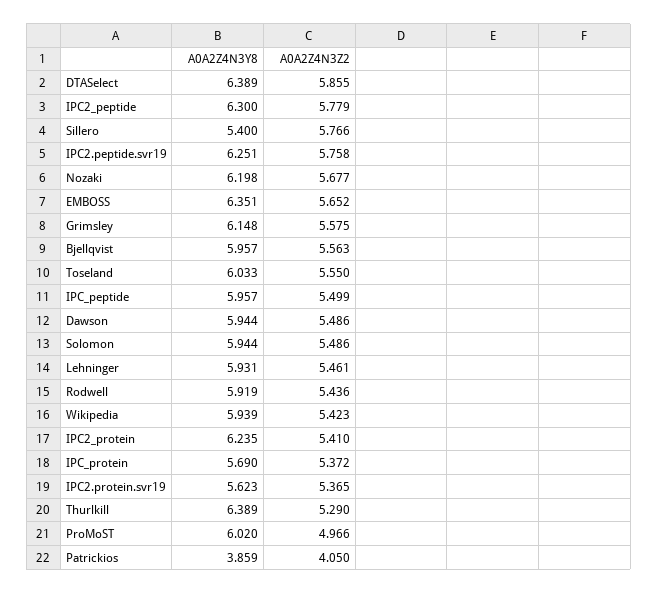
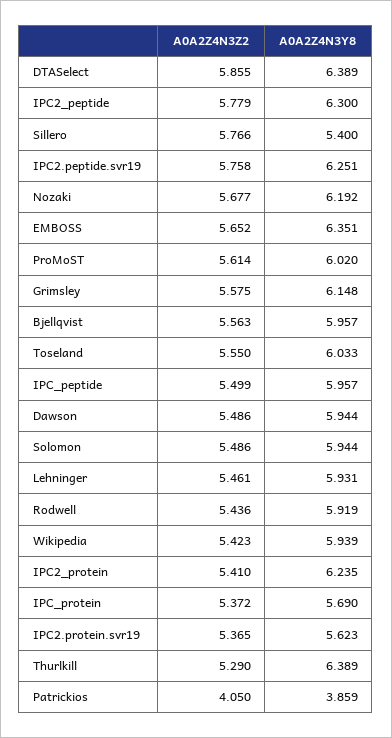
  {
    "A0A2Z4N3Y8": {
      "DTASelect": 6.389,
      "IPC2_peptide": 6.3,
      "Sillero": 5.4,
      "IPC2.peptide.svr19": 6.251,
-     "Nozaki": 6.198,
+     "Nozaki": 6.192,
      "EMBOSS": 6.351,
      "Grimsley": 6.148,
      "Bjellqvist": 5.957,
      "Toseland": 6.033,
      "IPC_peptide": 5.957,
      "Dawson": 5.944,
      "Solomon": 5.944,
      "Lehninger": 5.931,
      "Rodwell": 5.919,
      "Wikipedia": 5.939,
      "IPC2_protein": 6.235,
      "IPC_protein": 5.69,
      "IPC2.protein.svr19": 5.623,
      "Thurlkill": 6.389,
      "ProMoST": 6.02,
      "Patrickios": 3.859
    },
    "A0A2Z4N3Z2": {
      "DTASelect": 5.855,
      "IPC2_peptide": 5.779,
      "Sillero": 5.766,
      "IPC2.peptide.svr19": 5.758,
      "Nozaki": 5.677,
      "EMBOSS": 5.652,
      "Grimsley": 5.575,
      "Bjellqvist": 5.563,
      "Toseland": 5.55,
      "IPC_peptide": 5.499,
      "Dawson": 5.486,
      "Solomon": 5.486,
      "Lehninger": 5.461,
      "Rodwell": 5.436,
      "Wikipedia": 5.423,
      "IPC2_protein": 5.41,
      "IPC_protein": 5.372,
      "IPC2.protein.svr19": 5.365,
      "Thurlkill": 5.29,
-     "ProMoST": 4.966,
+     "ProMoST": 5.614,
      "Patrickios": 4.05
    }
  }

